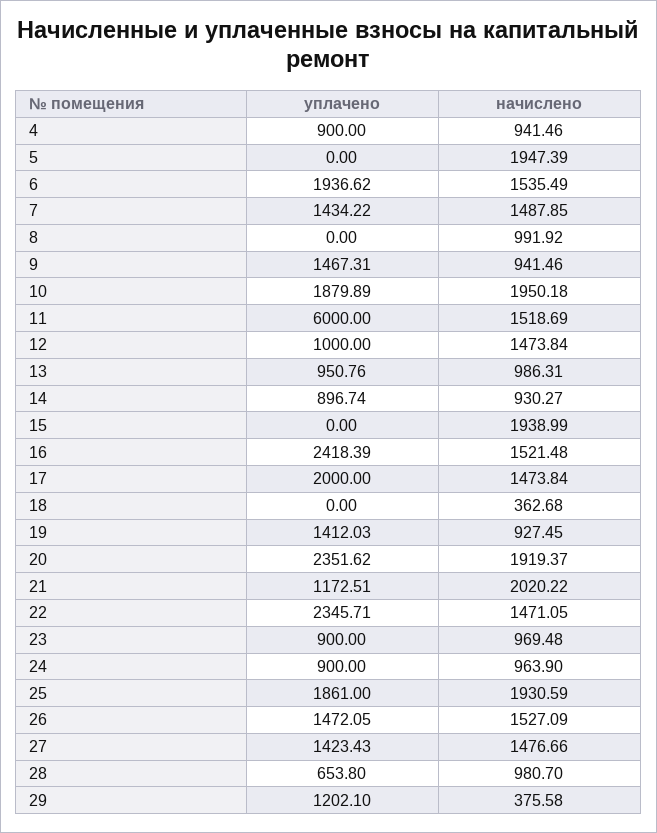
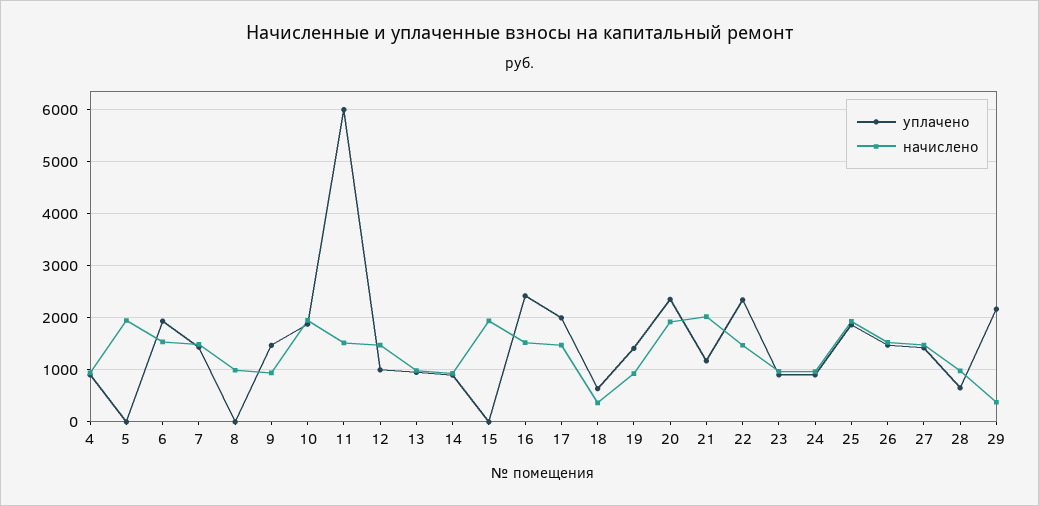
  {
    "уплачено": {
      "4": 900,
      "5": 0,
      "6": 1936.62,
      "7": 1434.22,
      "8": 0,
      "9": 1467.31,
      "10": 1879.89,
      "11": 6000,
      "12": 1000,
      "13": 950.76,
      "14": 896.74,
      "15": 0,
      "16": 2418.39,
      "17": 2000,
-     "18": 0,
+     "18": 600,
      "19": 1412.03,
      "20": 2351.62,
      "21": 1172.51,
      "22": 2345.71,
      "23": 900,
      "24": 900,
      "25": 1861,
      "26": 1472.05,
      "27": 1423.43,
      "28": 653.8,
-     "29": 1202.1
+     "29": 2200
    },
    "начислено": {
      "4": 941.46,
      "5": 1947.39,
      "6": 1535.49,
      "7": 1487.85,
      "8": 991.92,
      "9": 941.46,
      "10": 1950.18,
      "11": 1518.69,
      "12": 1473.84,
      "13": 986.31,
      "14": 930.27,
      "15": 1938.99,
      "16": 1521.48,
      "17": 1473.84,
      "18": 362.68,
      "19": 927.45,
      "20": 1919.37,
      "21": 2020.22,
      "22": 1471.05,
      "23": 969.48,
      "24": 963.9,
      "25": 1930.59,
      "26": 1527.09,
      "27": 1476.66,
      "28": 980.7,
      "29": 375.58
    }
  }

